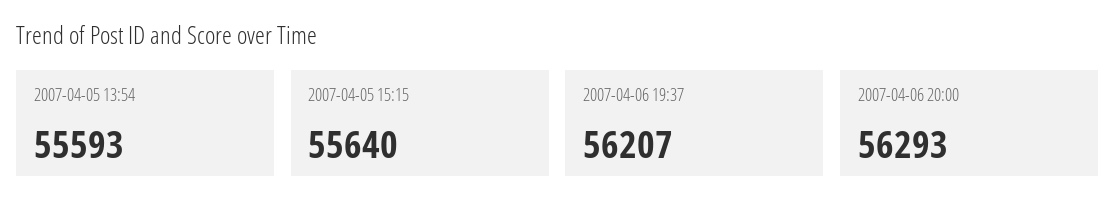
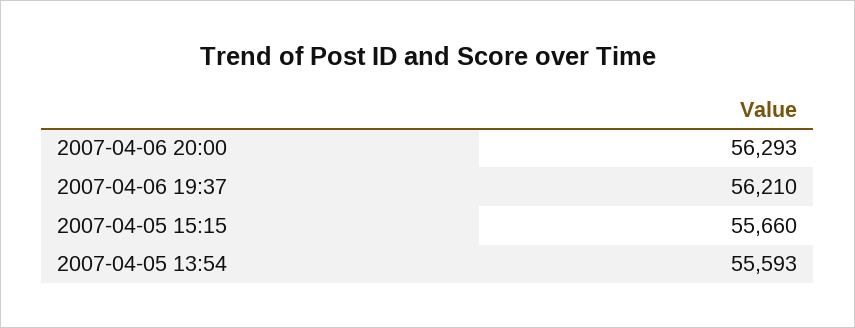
  {
    "2007-04-05 13:54": 55593,
-   "2007-04-05 15:15": 55640,
+   "2007-04-05 15:15": 55660,
-   "2007-04-06 19:37": 56207,
+   "2007-04-06 19:37": 56210,
    "2007-04-06 20:00": 56293
  }

